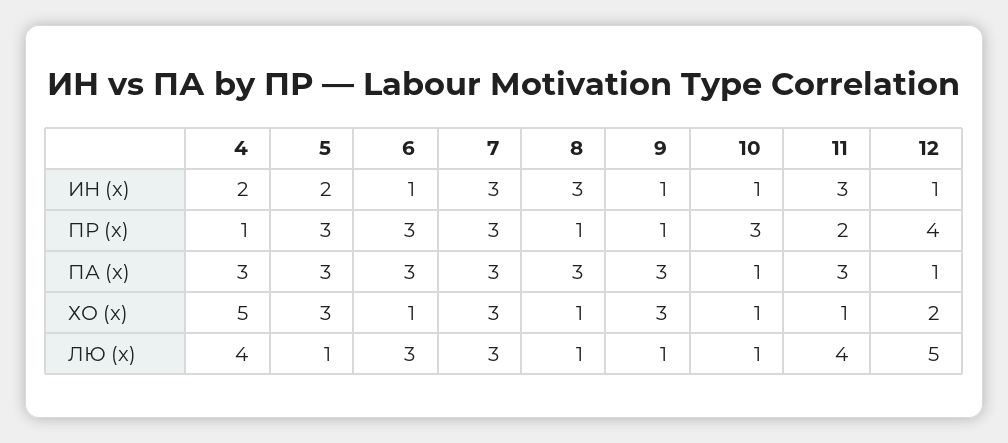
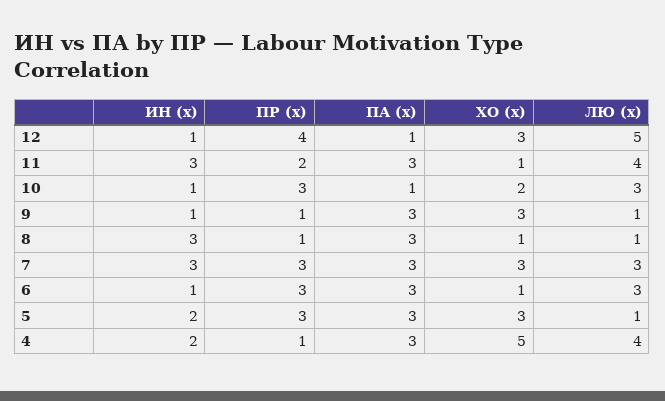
  {
    "4": {
      "ИН (x)": 2,
      "ПР (x)": 1,
      "ПА (x)": 3,
      "ХО (x)": 5,
      "ЛЮ (x)": 4
    },
    "5": {
      "ИН (x)": 2,
      "ПР (x)": 3,
      "ПА (x)": 3,
      "ХО (x)": 3,
      "ЛЮ (x)": 1
    },
    "6": {
      "ИН (x)": 1,
      "ПР (x)": 3,
      "ПА (x)": 3,
      "ХО (x)": 1,
      "ЛЮ (x)": 3
    },
    "7": {
      "ИН (x)": 3,
      "ПР (x)": 3,
      "ПА (x)": 3,
      "ХО (x)": 3,
      "ЛЮ (x)": 3
    },
    "8": {
      "ИН (x)": 3,
      "ПР (x)": 1,
      "ПА (x)": 3,
      "ХО (x)": 1,
      "ЛЮ (x)": 1
    },
    "9": {
      "ИН (x)": 1,
      "ПР (x)": 1,
      "ПА (x)": 3,
      "ХО (x)": 3,
      "ЛЮ (x)": 1
    },
    "10": {
      "ИН (x)": 1,
      "ПР (x)": 3,
      "ПА (x)": 1,
-     "ХО (x)": 1,
+     "ХО (x)": 2,
-     "ЛЮ (x)": 1
+     "ЛЮ (x)": 3
    },
    "11": {
      "ИН (x)": 3,
      "ПР (x)": 2,
      "ПА (x)": 3,
      "ХО (x)": 1,
      "ЛЮ (x)": 4
    },
    "12": {
      "ИН (x)": 1,
      "ПР (x)": 4,
      "ПА (x)": 1,
-     "ХО (x)": 2,
+     "ХО (x)": 3,
      "ЛЮ (x)": 5
    }
  }

